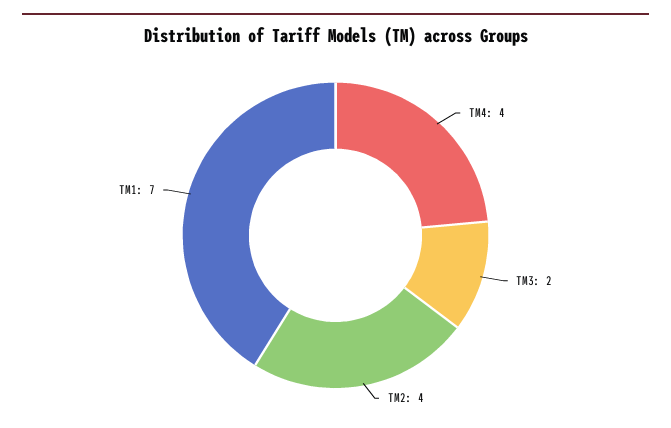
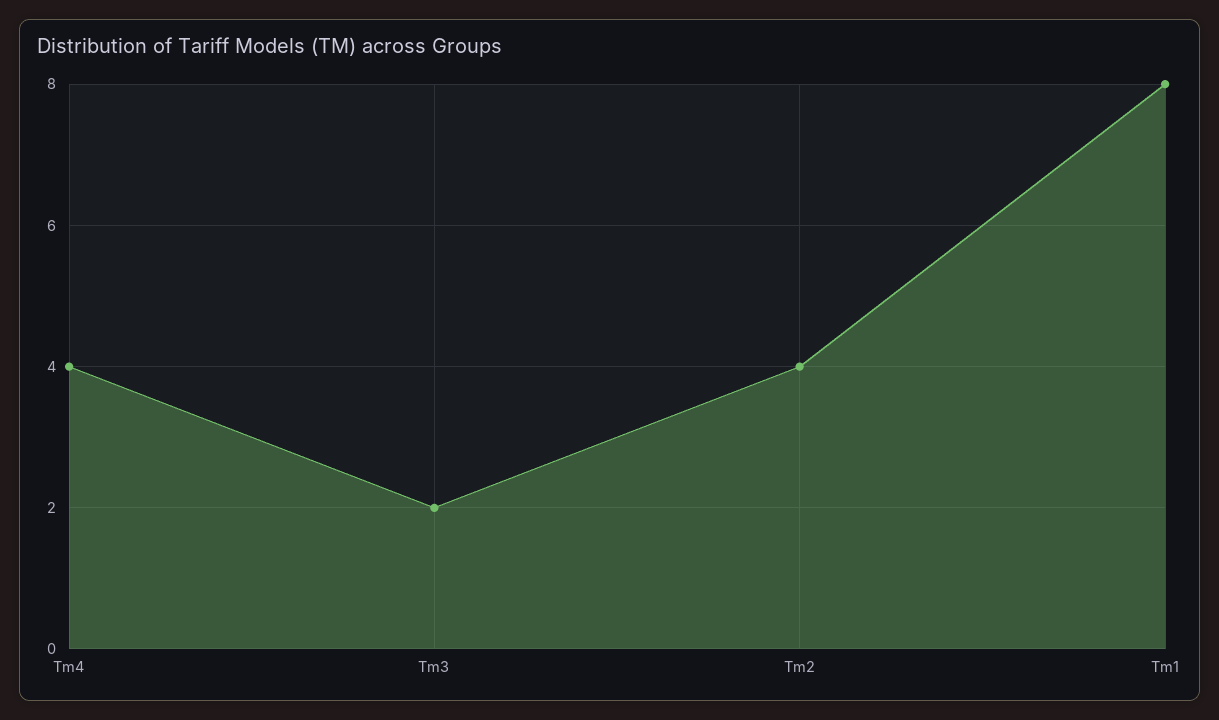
  {
    "TM4": 4,
    "TM3": 2,
    "TM2": 4,
-   "TM1": 7
+   "TM1": 8
  }

